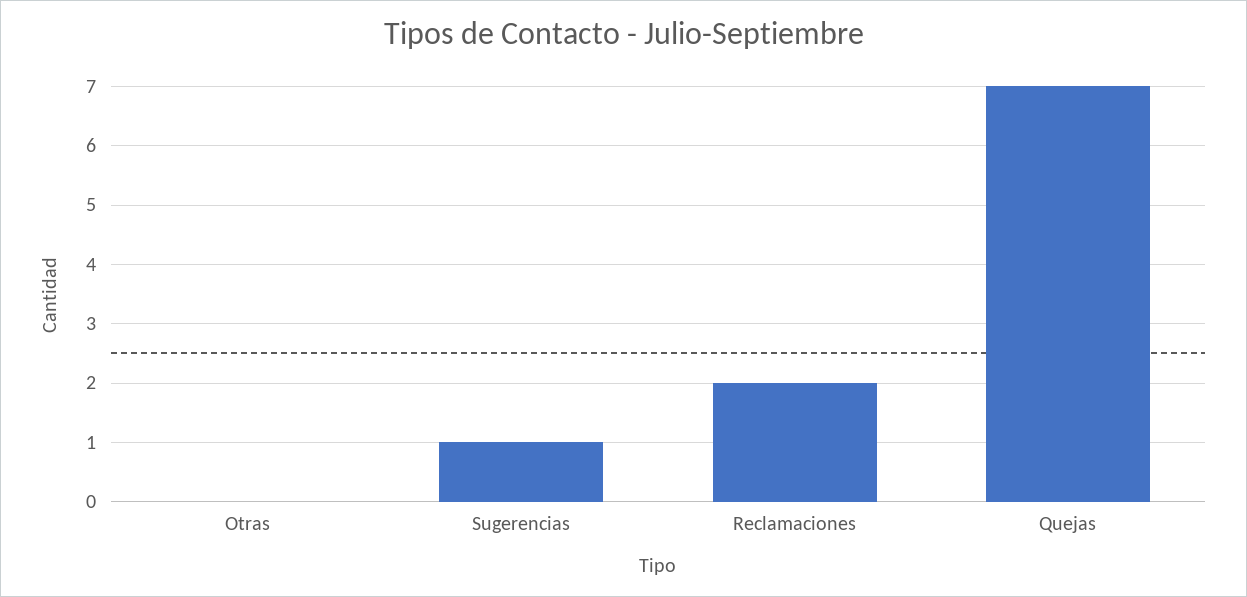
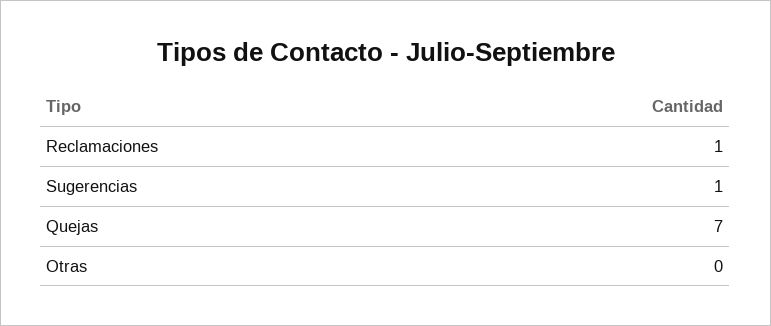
  {
    "Otras": 0,
    "Sugerencias": 1,
-   "Reclamaciones": 2,
+   "Reclamaciones": 1,
    "Quejas": 7
  }

